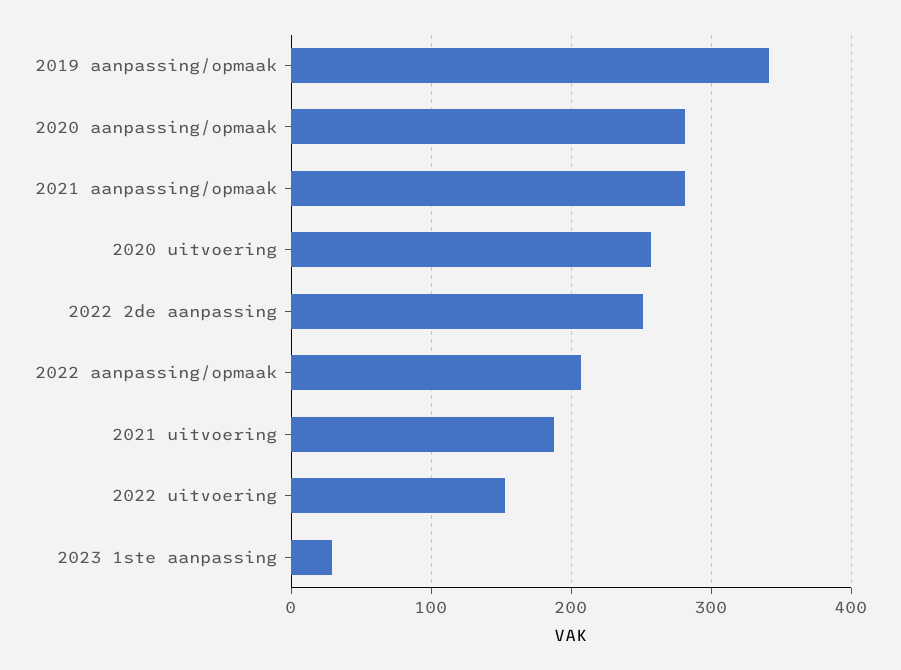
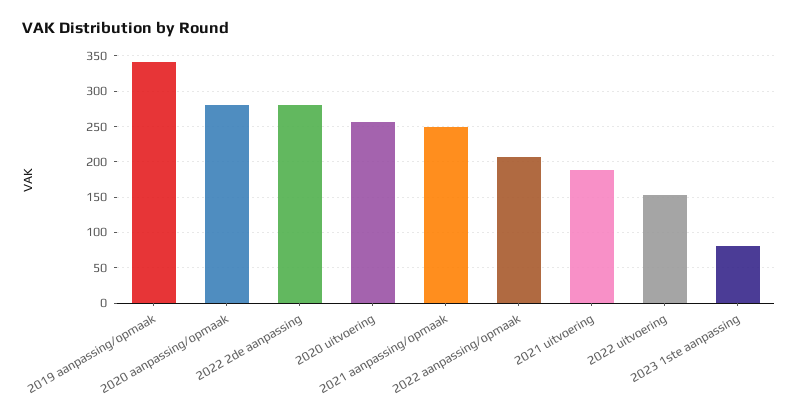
  {
    "2019 aanpassing/opmaak": 340,
    "2020 aanpassing/opmaak": 280,
-   "2021 aanpassing/opmaak": 280,
+   "2021 aanpassing/opmaak": 250,
    "2020 uitvoering": 260,
-   "2022 2de aanpassing": 250,
+   "2022 2de aanpassing": 280,
    "2022 aanpassing/opmaak": 210,
    "2021 uitvoering": 190,
    "2022 uitvoering": 150,
-   "2023 1ste aanpassing": 30
+   "2023 1ste aanpassing": 80
  }

